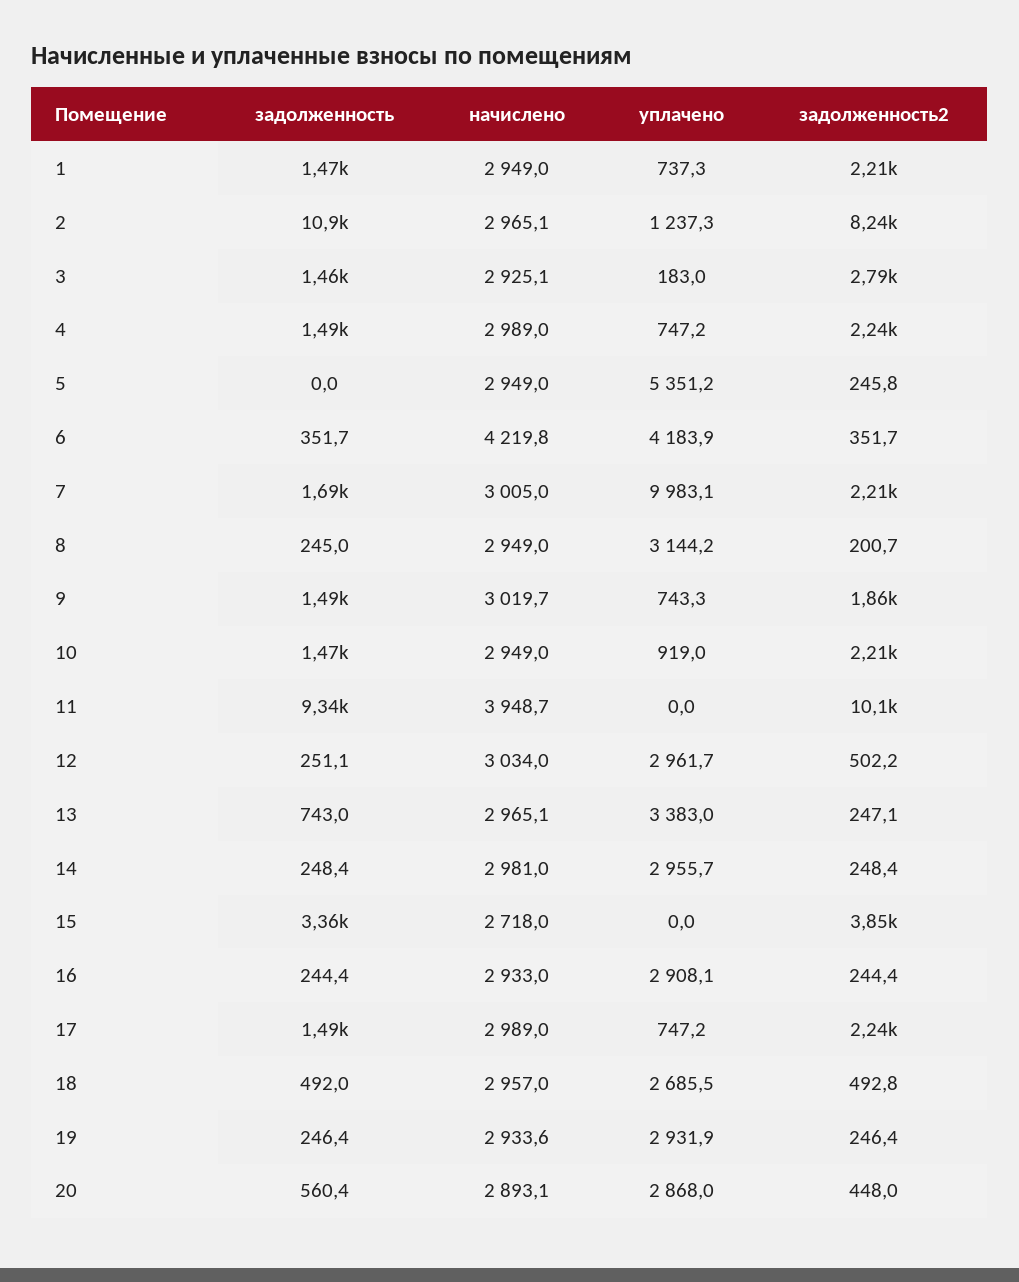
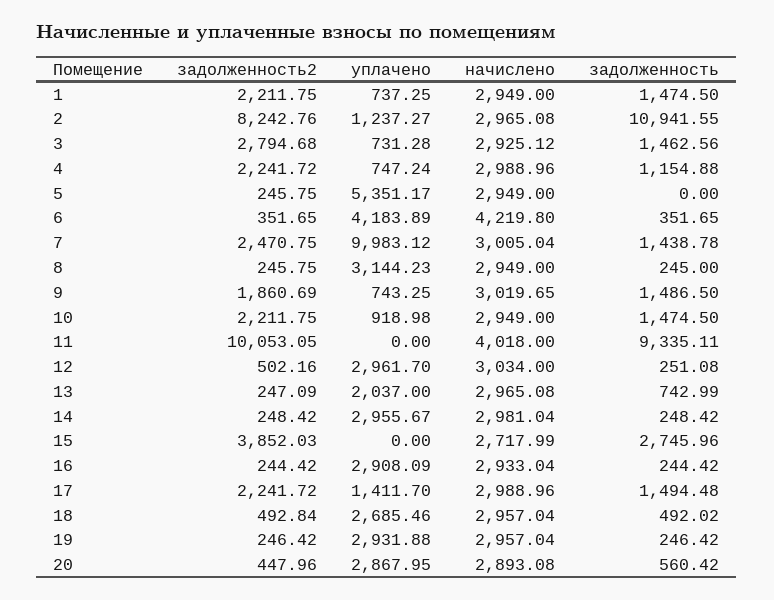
  {
    "задолженность": {
      "1": 1474.5,
      "2": 10941.55,
      "3": 1462.56,
-     "4": 1490,
+     "4": 1154.88,
      "5": 0,
      "6": 351.65,
-     "7": 1690,
+     "7": 1438.78,
      "8": 245,
      "9": 1486.5,
      "10": 1474.5,
      "11": 9335.11,
      "12": 251.08,
      "13": 742.99,
      "14": 248.42,
-     "15": 3360,
+     "15": 2745.96,
      "16": 244.42,
      "17": 1494.48,
      "18": 492.02,
      "19": 246.42,
      "20": 560.42
    },
    "начислено": {
      "1": 2949,
      "2": 2965.08,
      "3": 2925.12,
      "4": 2988.96,
      "5": 2949,
      "6": 4219.8,
      "7": 3005.04,
      "8": 2949,
      "9": 3019.65,
      "10": 2949,
-     "11": 3948.7,
+     "11": 4018,
      "12": 3034,
      "13": 2965.08,
      "14": 2981.04,
      "15": 2717.99,
      "16": 2933.04,
      "17": 2988.96,
      "18": 2957.04,
-     "19": 2933.6,
+     "19": 2957.04,
      "20": 2893.08
    },
    "уплачено": {
      "1": 737.25,
      "2": 1237.27,
-     "3": 183,
+     "3": 731.28,
      "4": 747.24,
      "5": 5351.17,
      "6": 4183.89,
      "7": 9983.12,
      "8": 3144.23,
      "9": 743.25,
      "10": 918.98,
      "11": 0,
      "12": 2961.7,
-     "13": 3383,
+     "13": 2037,
      "14": 2955.67,
      "15": 0,
      "16": 2908.09,
-     "17": 747.2,
+     "17": 1411.7,
      "18": 2685.46,
      "19": 2931.88,
      "20": 2867.95
    },
    "задолженность2": {
      "1": 2211.75,
      "2": 8242.76,
      "3": 2794.68,
      "4": 2241.72,
      "5": 245.75,
      "6": 351.65,
-     "7": 2210,
+     "7": 2470.75,
-     "8": 200.7,
+     "8": 245.75,
      "9": 1860.69,
      "10": 2211.75,
      "11": 10053.05,
      "12": 502.16,
      "13": 247.09,
      "14": 248.42,
      "15": 3852.03,
      "16": 244.42,
      "17": 2241.72,
      "18": 492.84,
      "19": 246.42,
      "20": 447.96
    }
  }

